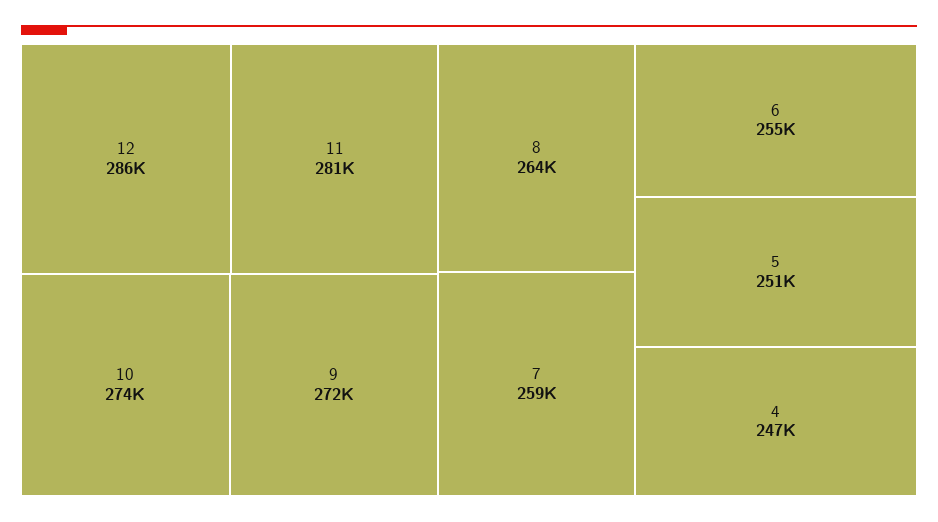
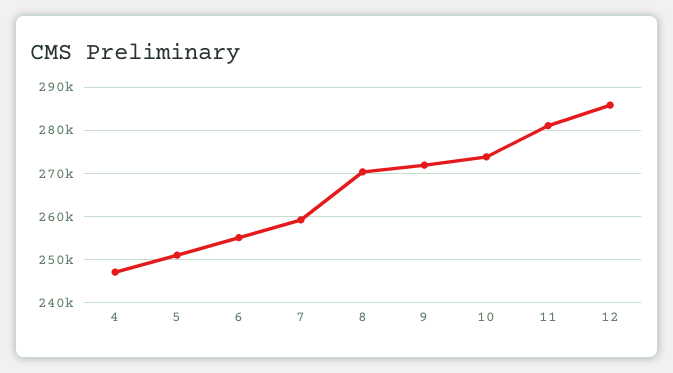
  {
    "12": 286000,
    "11": 281000,
    "10": 274000,
    "9": 272000,
-   "8": 264000,
+   "8": 270000,
    "7": 259000,
    "6": 255000,
    "5": 251000,
    "4": 247000
  }

